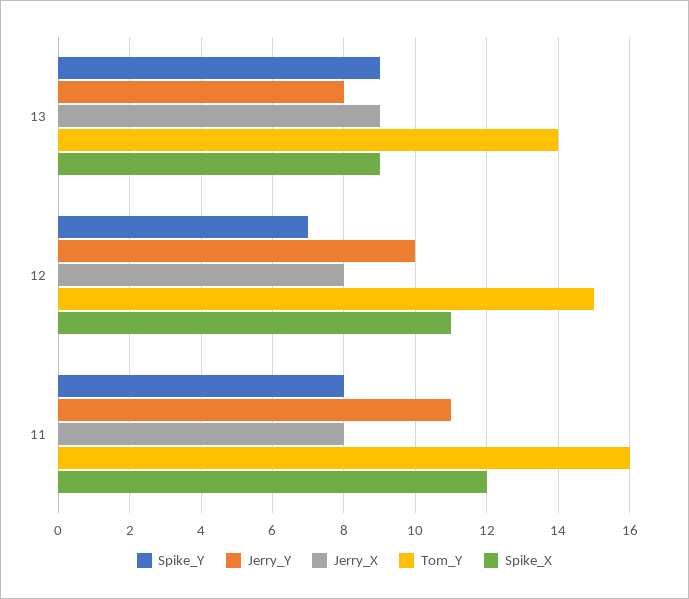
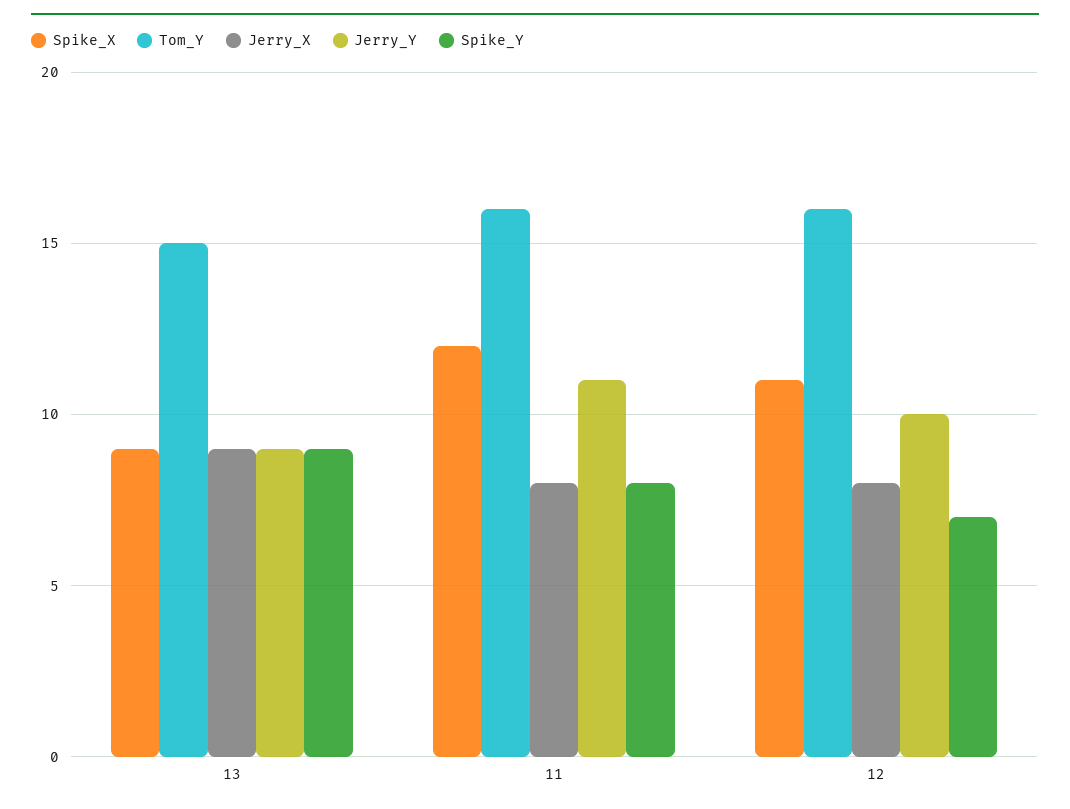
  {
    "Spike_Y": {
      "13": 9,
      "12": 7,
      "11": 8
    },
    "Jerry_Y": {
-     "13": 8,
+     "13": 9,
      "12": 10,
      "11": 11
    },
    "Jerry_X": {
      "13": 9,
      "12": 8,
      "11": 8
    },
    "Tom_Y": {
-     "13": 14,
+     "13": 15,
-     "12": 15,
+     "12": 16,
      "11": 16
    },
    "Spike_X": {
      "13": 9,
      "12": 11,
      "11": 12
    }
  }

